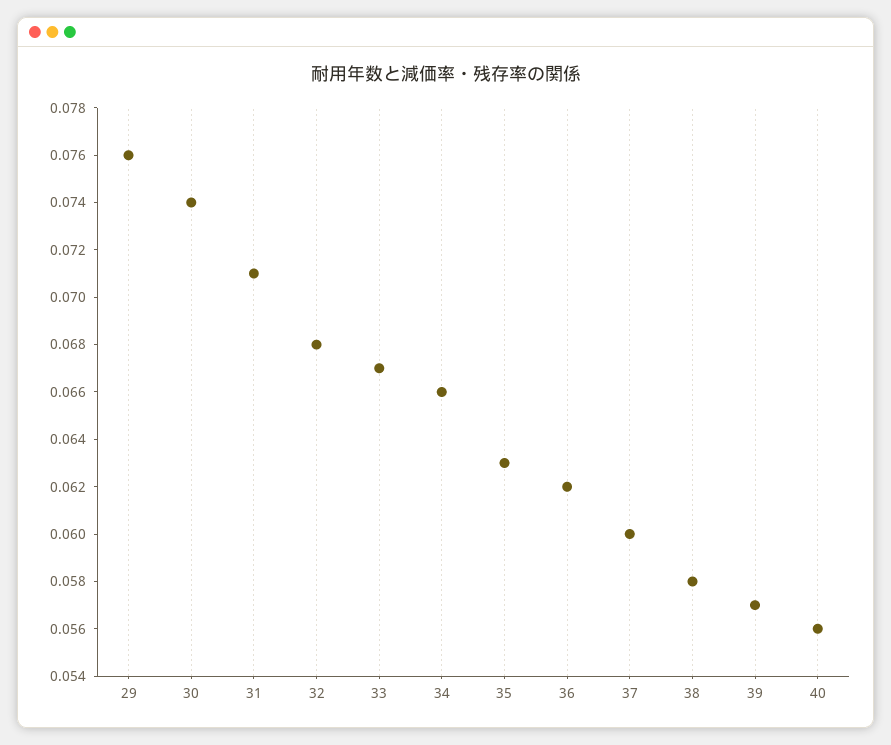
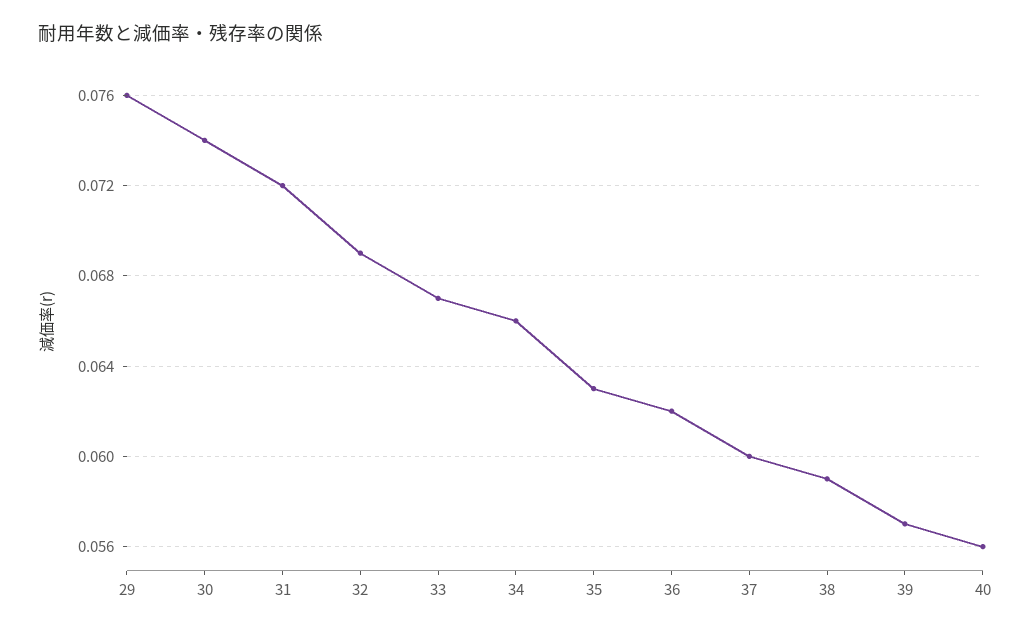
  {
    "29": 0.076,
    "30": 0.074,
-   "31": 0.071,
+   "31": 0.072,
-   "32": 0.068,
+   "32": 0.069,
    "33": 0.067,
    "34": 0.066,
    "35": 0.063,
    "36": 0.062,
    "37": 0.06,
-   "38": 0.058,
+   "38": 0.059,
    "39": 0.057,
    "40": 0.056
  }

